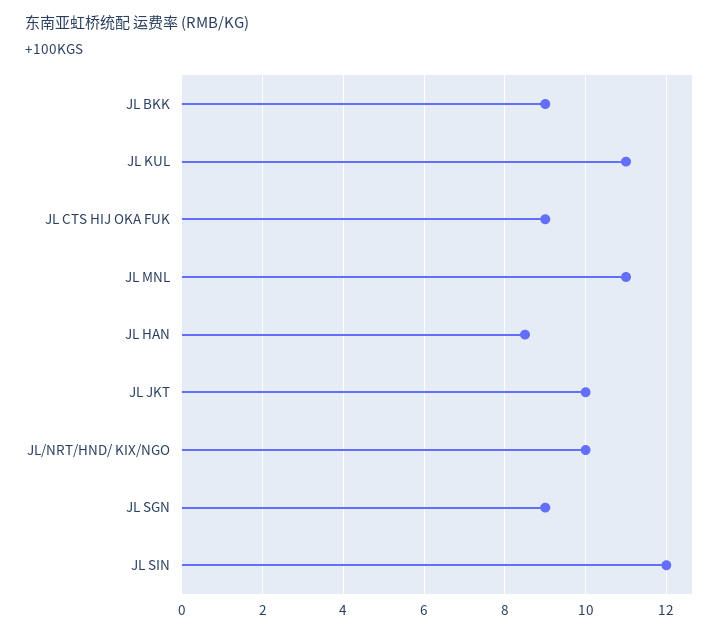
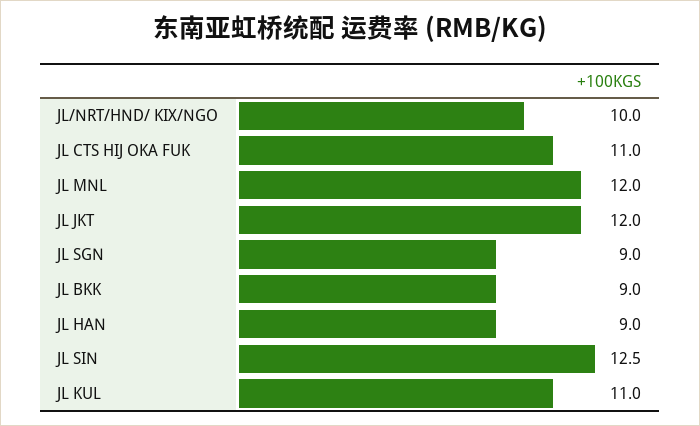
  {
    "JL BKK": 9,
    "JL KUL": 11,
-   "JL CTS HIJ OKA FUK": 9,
+   "JL CTS HIJ OKA FUK": 11,
-   "JL MNL": 11,
+   "JL MNL": 12,
-   "JL HAN": 8.5,
+   "JL HAN": 9,
-   "JL JKT": 10,
+   "JL JKT": 12,
    "JL/NRT/HND/ KIX/NGO": 10,
    "JL SGN": 9,
-   "JL SIN": 12
+   "JL SIN": 12.5
  }

